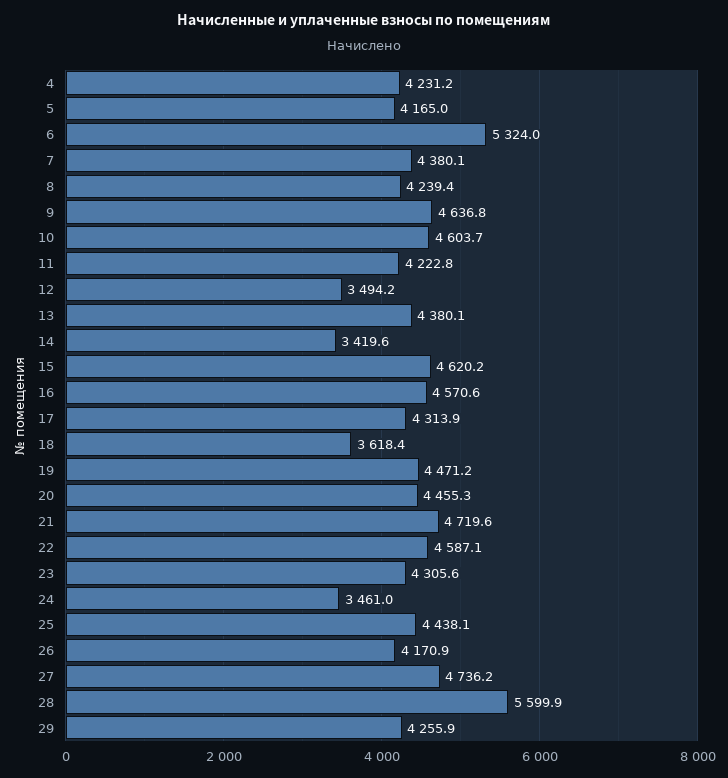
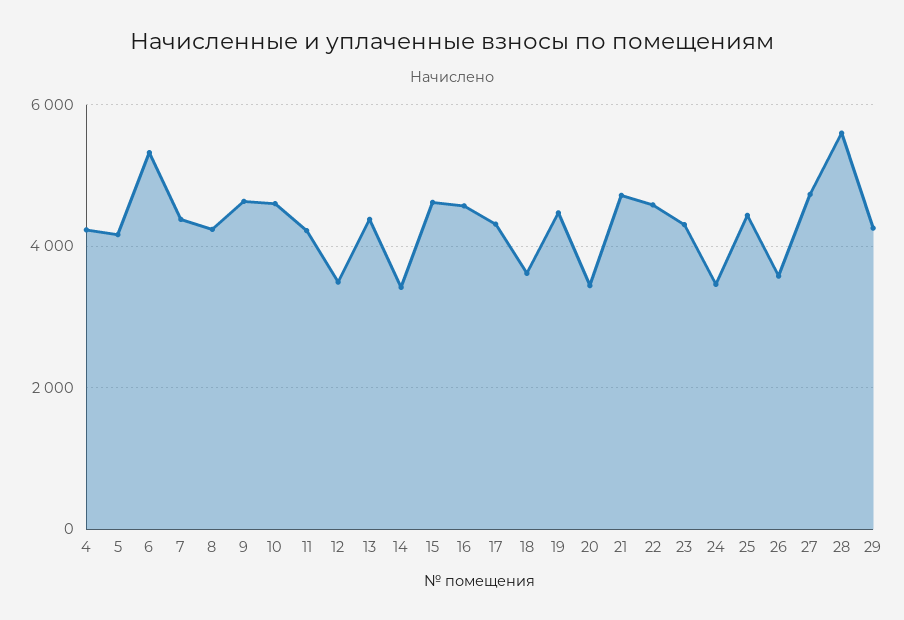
  {
    "4": 4231.2,
    "5": 4165,
    "6": 5324,
    "7": 4380.1,
    "8": 4239.4,
    "9": 4636.8,
    "10": 4603.7,
    "11": 4222.8,
    "12": 3494.2,
    "13": 4380.1,
    "14": 3419.6,
    "15": 4620.2,
    "16": 4570.6,
    "17": 4313.9,
    "18": 3618.4,
    "19": 4471.2,
-   "20": 4455.3,
+   "20": 3400,
    "21": 4719.6,
    "22": 4587.1,
    "23": 4305.6,
    "24": 3461,
    "25": 4438.1,
-   "26": 4170.9,
+   "26": 3600,
    "27": 4736.2,
    "28": 5599.9,
    "29": 4255.9
  }

